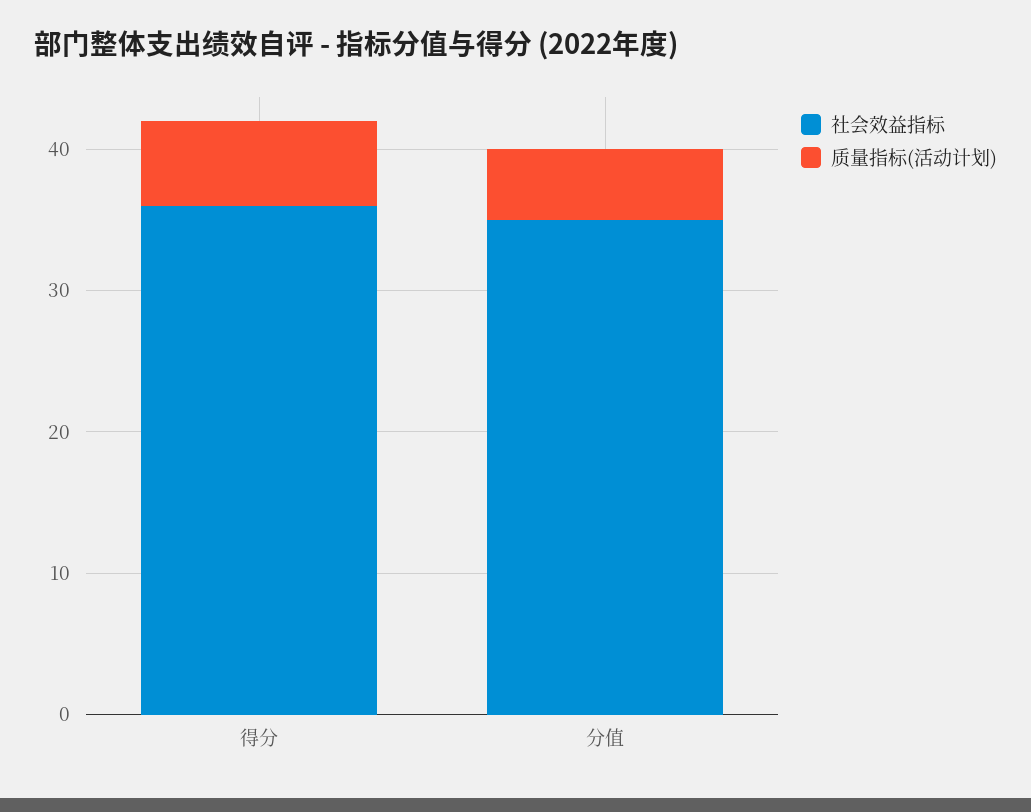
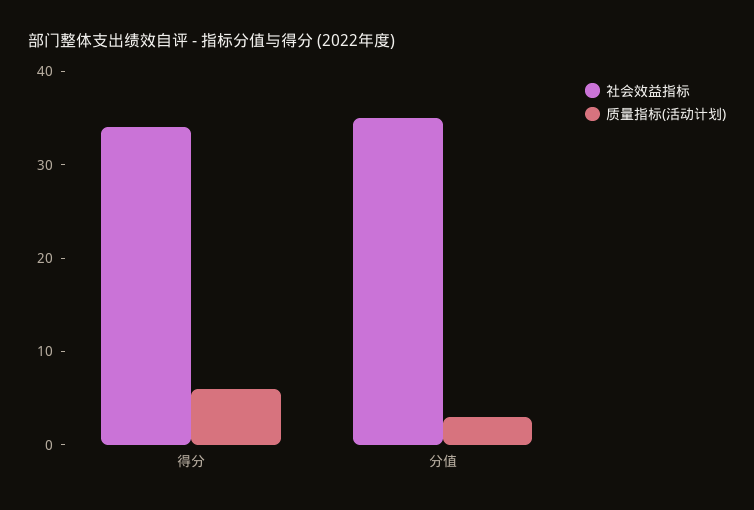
  {
    "社会效益指标": {
-     "得分": 36,
+     "得分": 34,
      "分值": 35
    },
    "质量指标(活动计划)": {
      "得分": 6,
-     "分值": 5
+     "分值": 3
    }
  }

